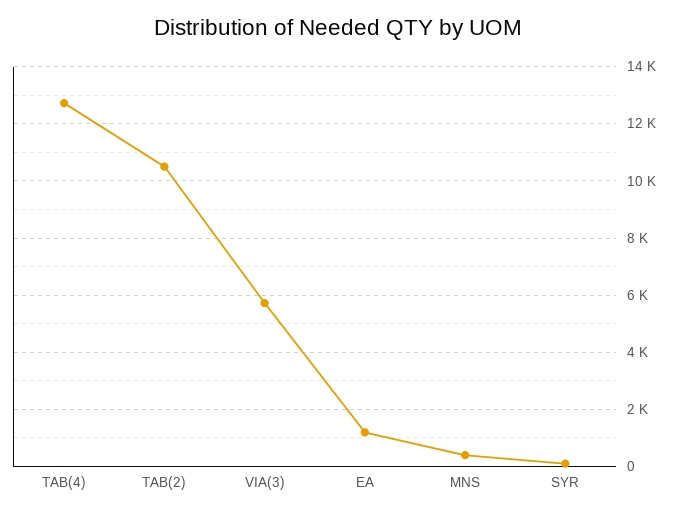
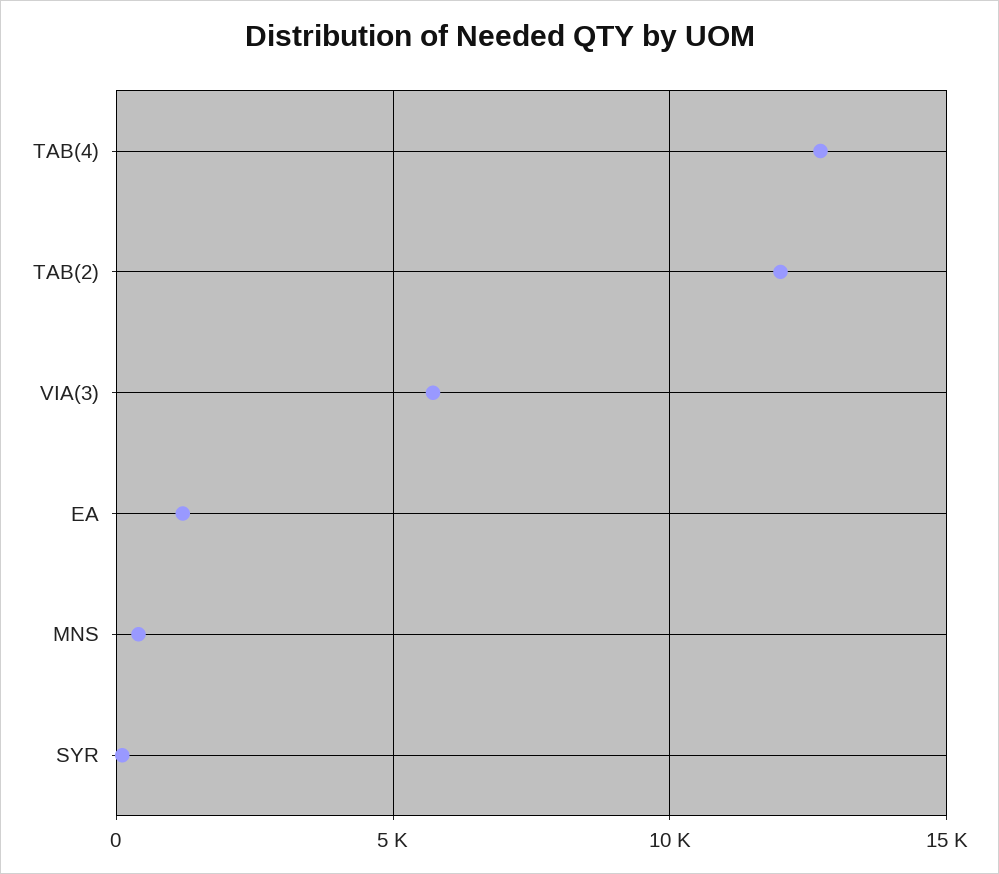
  {
    "TAB(4)": 12750,
-   "TAB(2)": 10500,
+   "TAB(2)": 12000,
    "VIA(3)": 5750,
    "EA": 1250,
    "MNS": 500,
    "SYR": 0
  }

